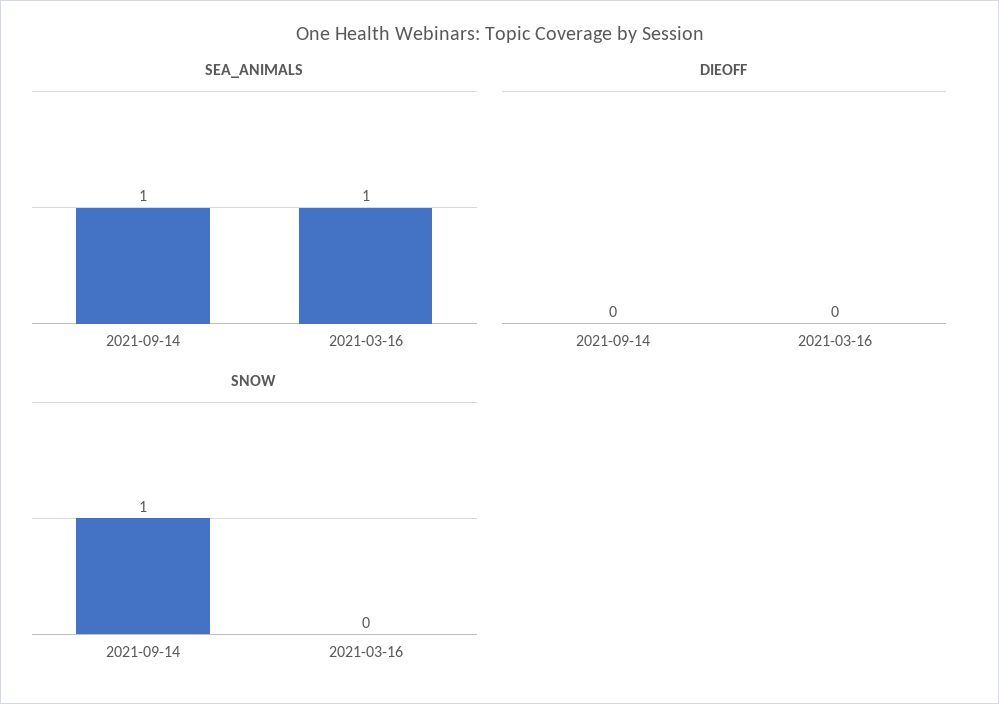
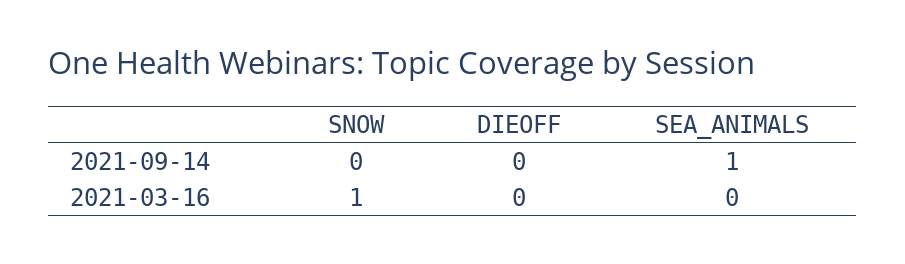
  {
    "SEA_ANIMALS": {
      "2021-09-14": 1,
-     "2021-03-16": 1
+     "2021-03-16": 0
    },
    "DIEOFF": {
      "2021-09-14": 0,
      "2021-03-16": 0
    },
    "SNOW": {
-     "2021-09-14": 1,
+     "2021-09-14": 0,
-     "2021-03-16": 0
+     "2021-03-16": 1
    }
  }

